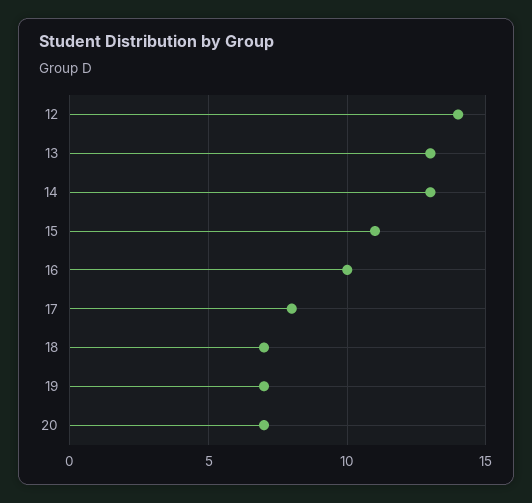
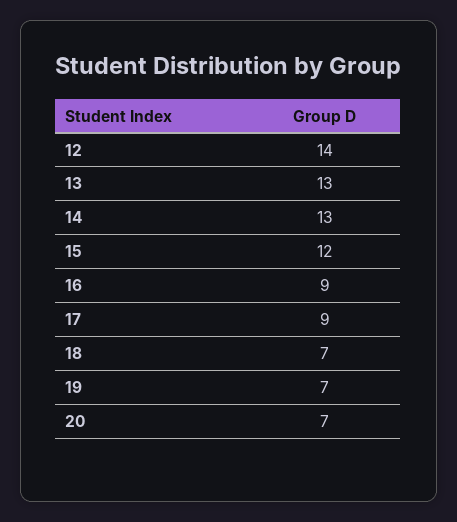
  {
    "12": 14,
    "13": 13,
    "14": 13,
-   "15": 11,
+   "15": 12,
-   "16": 10,
+   "16": 9,
-   "17": 8,
+   "17": 9,
    "18": 7,
    "19": 7,
    "20": 7
  }

